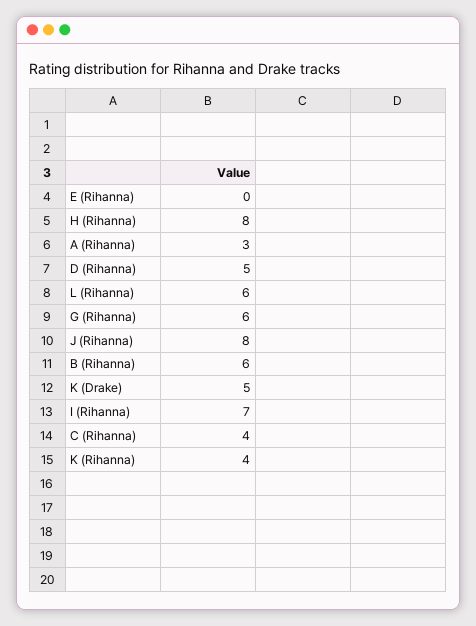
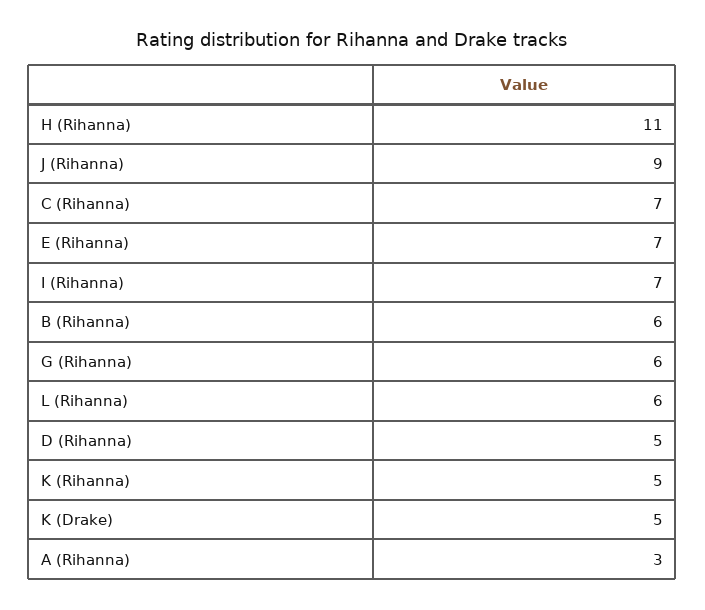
  {
-   "E (Rihanna)": 0,
+   "E (Rihanna)": 7,
-   "H (Rihanna)": 8,
+   "H (Rihanna)": 11,
    "A (Rihanna)": 3,
    "D (Rihanna)": 5,
    "L (Rihanna)": 6,
    "G (Rihanna)": 6,
-   "J (Rihanna)": 8,
+   "J (Rihanna)": 9,
    "B (Rihanna)": 6,
    "K (Drake)": 5,
    "I (Rihanna)": 7,
-   "C (Rihanna)": 4,
+   "C (Rihanna)": 7,
-   "K (Rihanna)": 4
+   "K (Rihanna)": 5
  }

